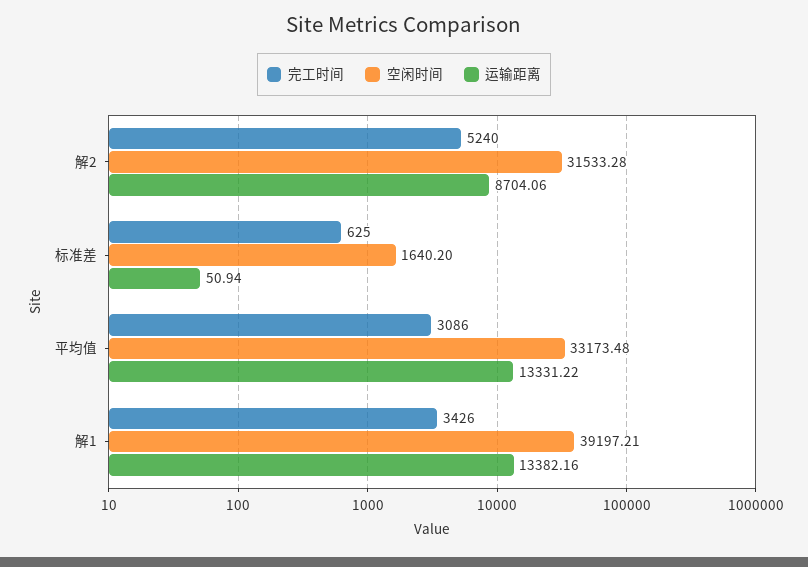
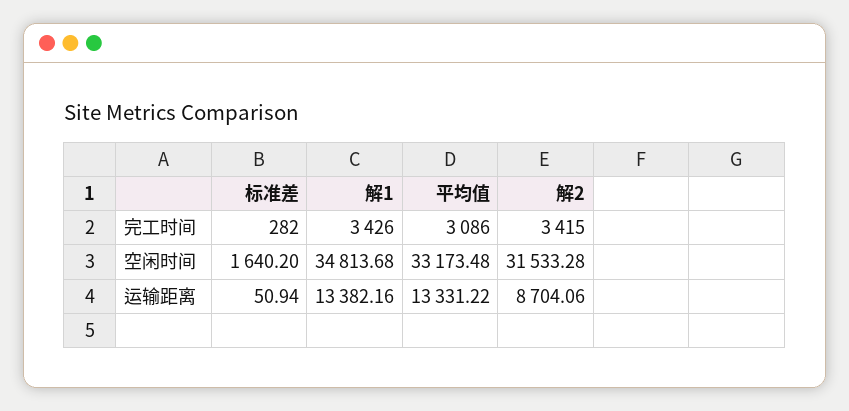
  {
    "完工时间": {
-     "解2": 5240,
+     "解2": 3415,
-     "标准差": 625,
+     "标准差": 282,
      "平均值": 3086,
      "解1": 3426
    },
    "空闲时间": {
      "解2": 31533.28,
      "标准差": 1640.2,
      "平均值": 33173.48,
-     "解1": 39197.21
+     "解1": 34813.68
    },
    "运输距离": {
      "解2": 8704.06,
      "标准差": 50.94,
      "平均值": 13331.22,
      "解1": 13382.16
    }
  }

